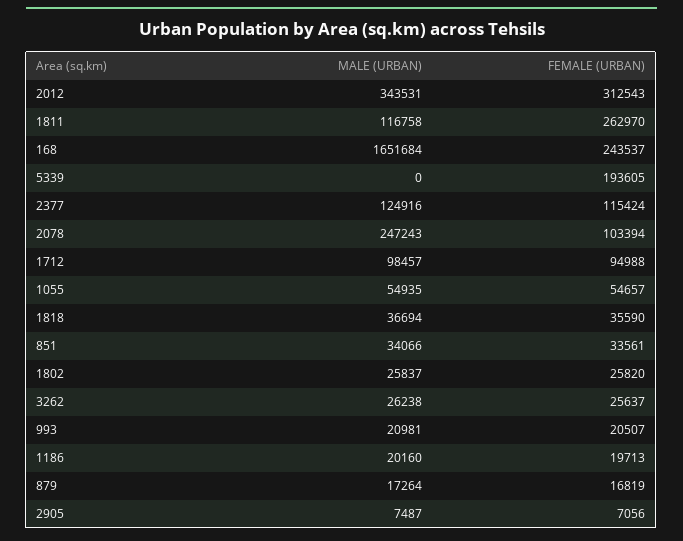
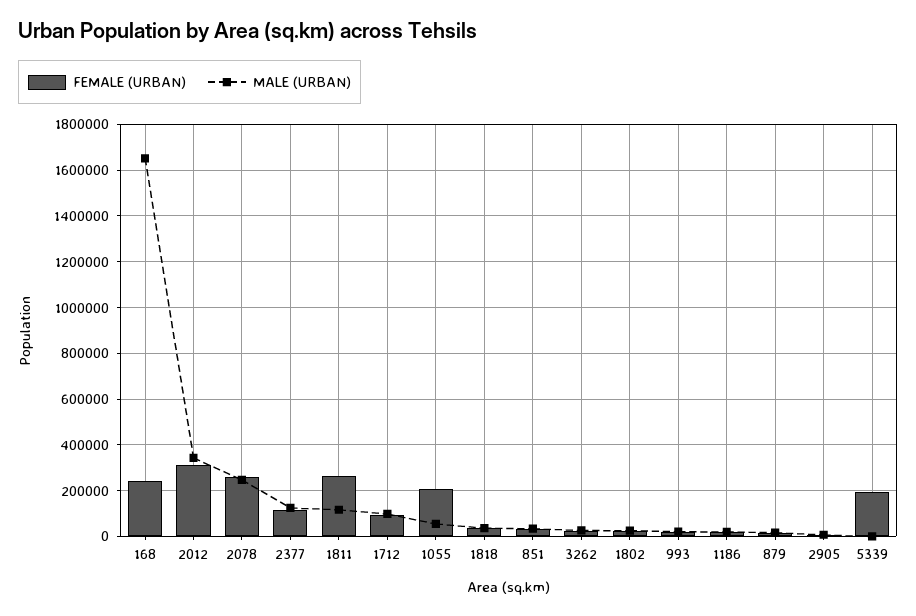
  {
    "MALE (URBAN)": {
      "2012": 343531,
      "1811": 116758,
      "168": 1651684,
      "5339": 0,
      "2377": 124916,
      "2078": 247243,
      "1712": 98457,
      "1055": 54935,
      "1818": 36694,
      "851": 34066,
      "1802": 25837,
      "3262": 26238,
      "993": 20981,
      "1186": 20160,
      "879": 17264,
      "2905": 7487
    },
    "FEMALE (URBAN)": {
      "2012": 312543,
      "1811": 262970,
      "168": 243537,
      "5339": 193605,
      "2377": 115424,
-     "2078": 103394,
+     "2078": 250000,
      "1712": 94988,
-     "1055": 54657,
+     "1055": 200000,
      "1818": 35590,
      "851": 33561,
      "1802": 25820,
      "3262": 25637,
      "993": 20507,
      "1186": 19713,
      "879": 16819,
      "2905": 7056
    }
  }

